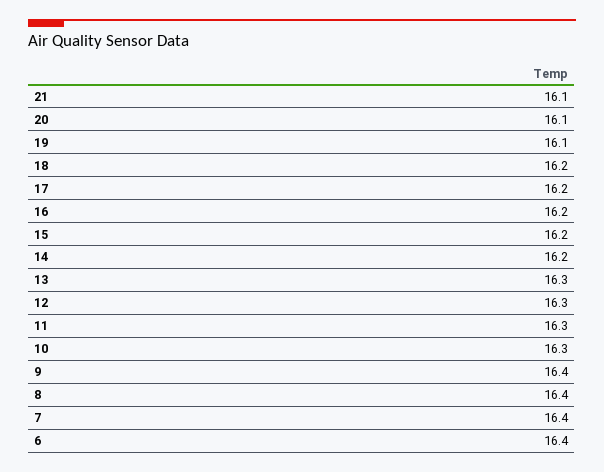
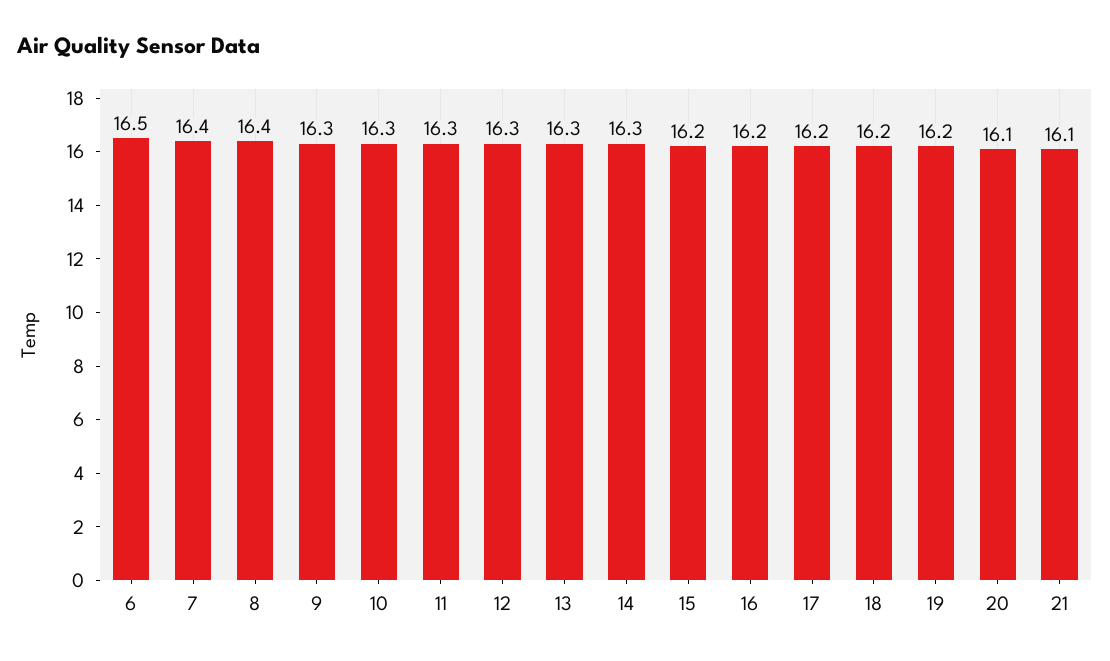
  {
    "21": 16.1,
    "20": 16.1,
-   "19": 16.1,
+   "19": 16.2,
    "18": 16.2,
    "17": 16.2,
    "16": 16.2,
    "15": 16.2,
-   "14": 16.2,
+   "14": 16.3,
    "13": 16.3,
    "12": 16.3,
    "11": 16.3,
    "10": 16.3,
-   "9": 16.4,
+   "9": 16.3,
    "8": 16.4,
    "7": 16.4,
-   "6": 16.4
+   "6": 16.5
  }

